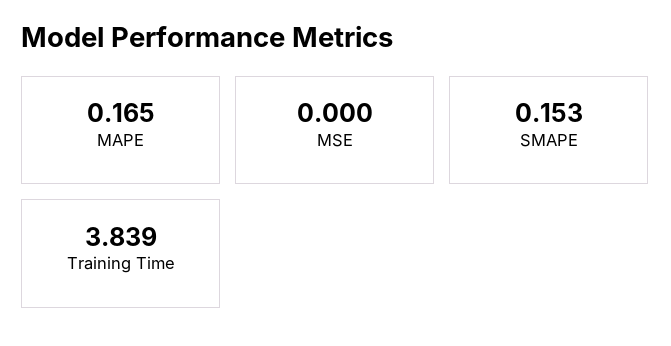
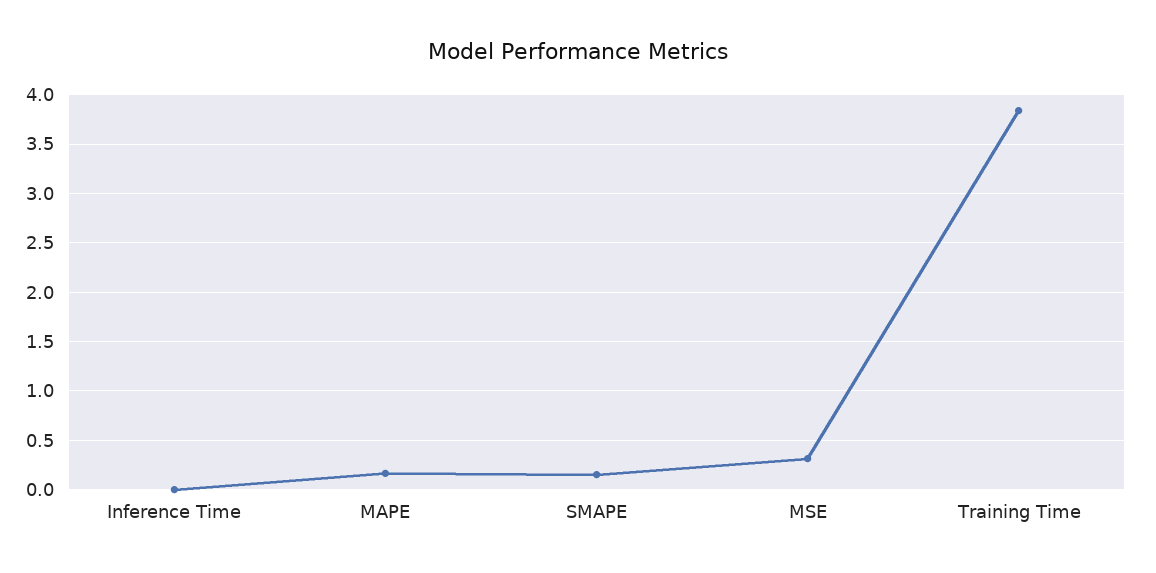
  {
    "MAPE": 0.165,
-   "MSE": 0,
+   "MSE": 0.3,
    "SMAPE": 0.153,
-   "Training Time": 3.839
+   "Training Time": 3.839,
+   "Inference Time": 0
  }

